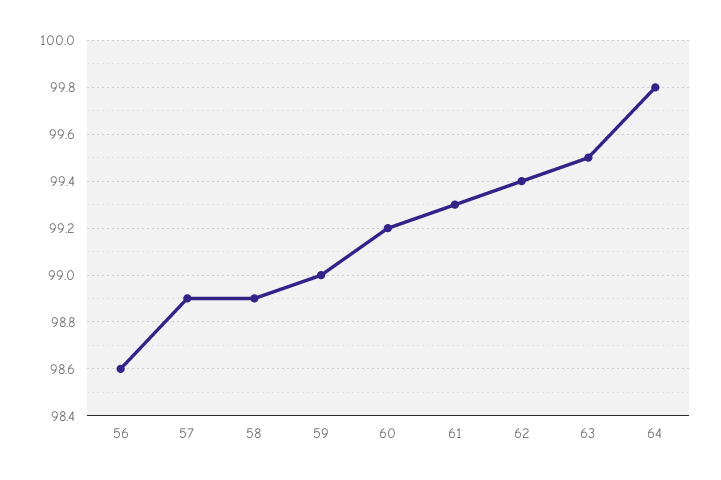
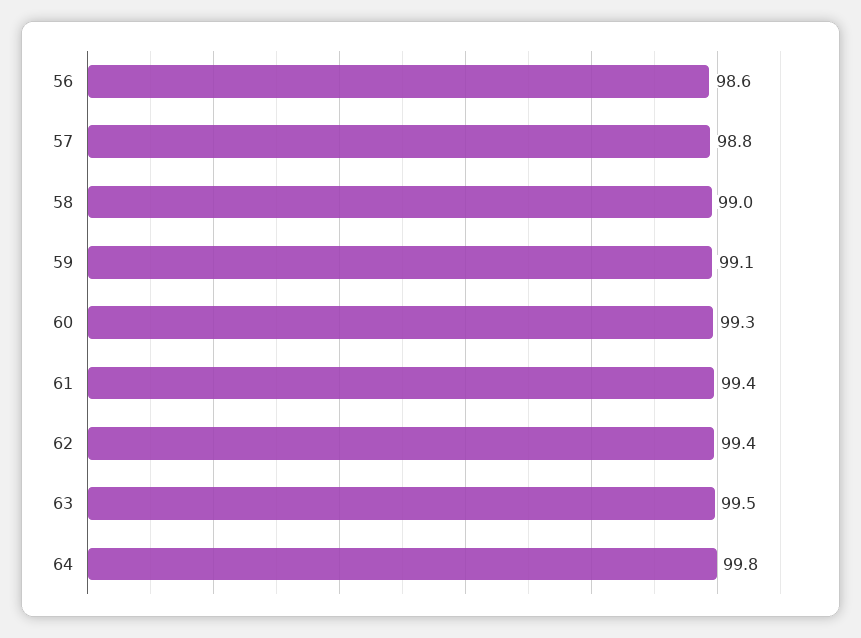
  {
    "56": 98.6,
-   "57": 98.9,
+   "57": 98.8,
-   "58": 98.9,
+   "58": 99,
-   "59": 99,
+   "59": 99.1,
-   "60": 99.2,
+   "60": 99.3,
-   "61": 99.3,
+   "61": 99.4,
    "62": 99.4,
    "63": 99.5,
    "64": 99.8
  }

